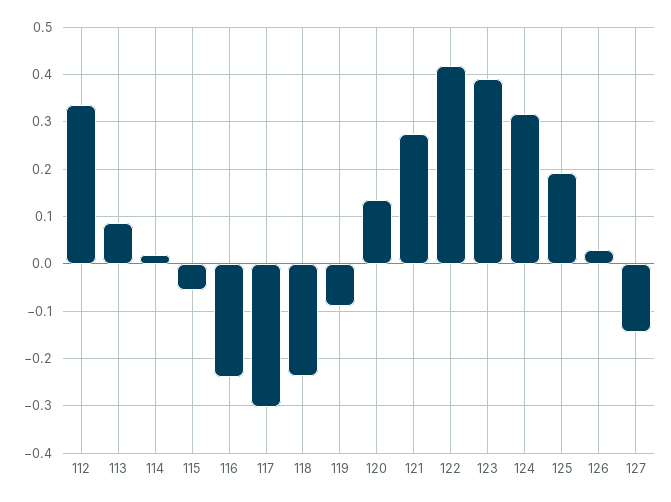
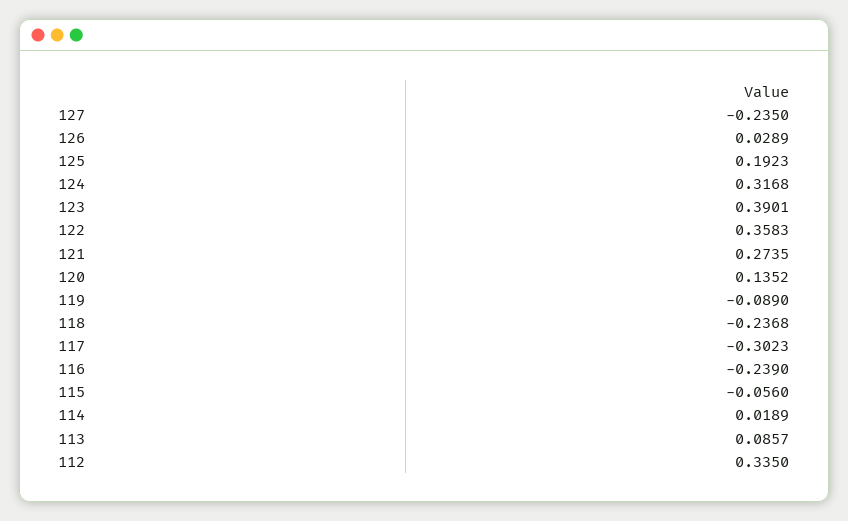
  {
    "112": 0.335,
    "113": 0.0857,
    "114": 0.0189,
    "115": -0.056,
    "116": -0.239,
    "117": -0.3023,
    "118": -0.2368,
    "119": -0.089,
    "120": 0.1352,
    "121": 0.2735,
-   "122": 0.42,
+   "122": 0.3583,
    "123": 0.3901,
    "124": 0.3168,
    "125": 0.1923,
    "126": 0.0289,
-   "127": -0.14
+   "127": -0.235
  }

